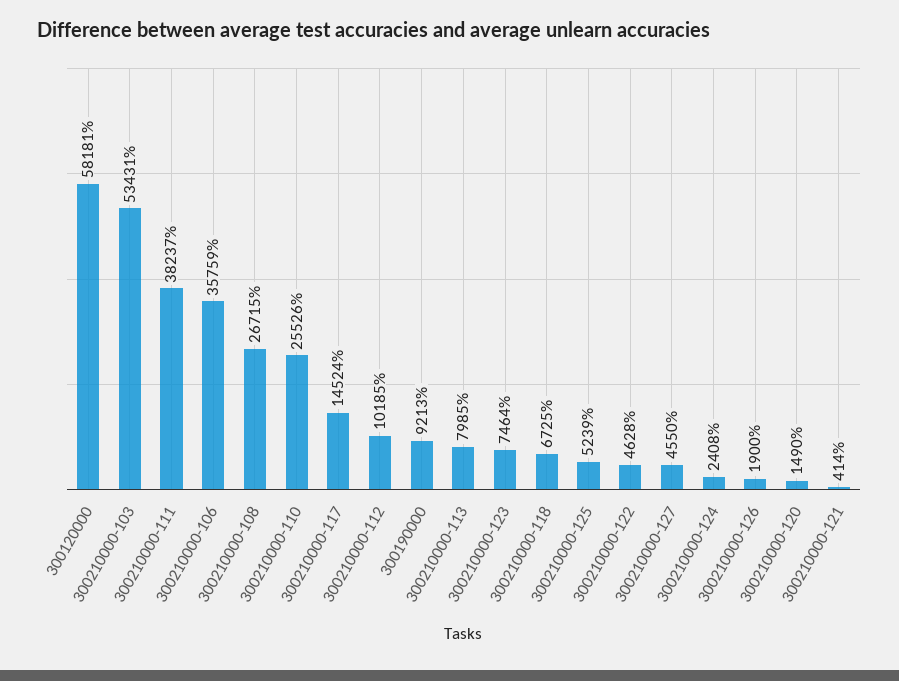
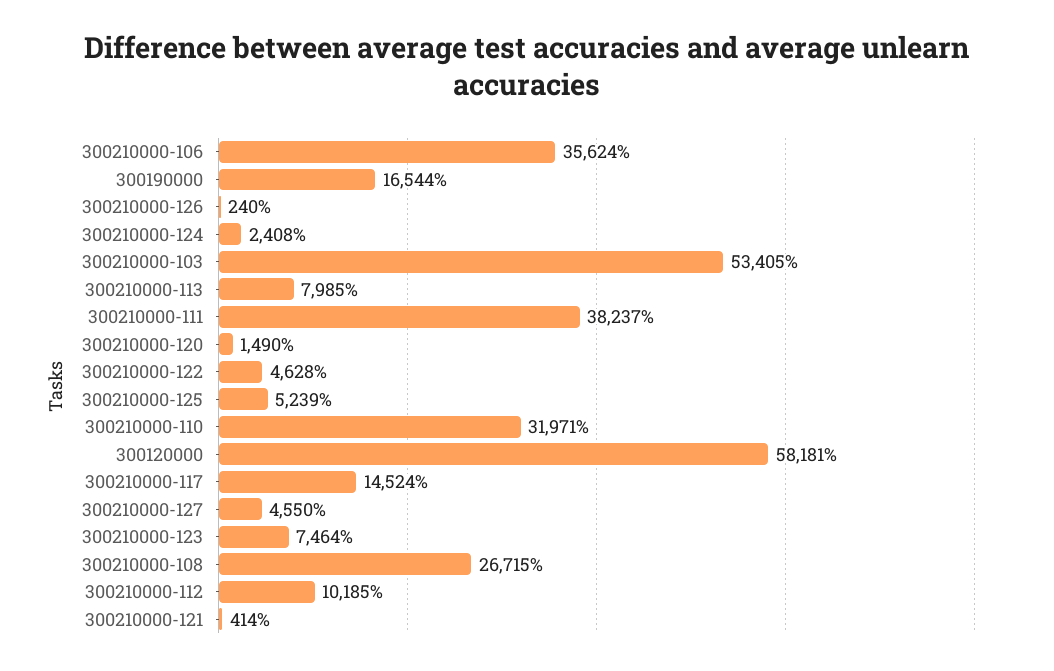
  {
    "300120000": 58181,
-   "300210000-103": 53431,
+   "300210000-103": 53405,
    "300210000-111": 38237,
-   "300210000-106": 35759,
+   "300210000-106": 35624,
    "300210000-108": 26715,
-   "300210000-110": 25526,
+   "300210000-110": 31971,
    "300210000-117": 14524,
    "300210000-112": 10185,
-   "300190000": 9213,
+   "300190000": 16544,
    "300210000-113": 7985,
    "300210000-123": 7464,
-   "300210000-118": 6725,
    "300210000-125": 5239,
    "300210000-122": 4628,
    "300210000-127": 4550,
    "300210000-124": 2408,
-   "300210000-126": 1900,
+   "300210000-126": 240,
    "300210000-120": 1490,
    "300210000-121": 414
  }

